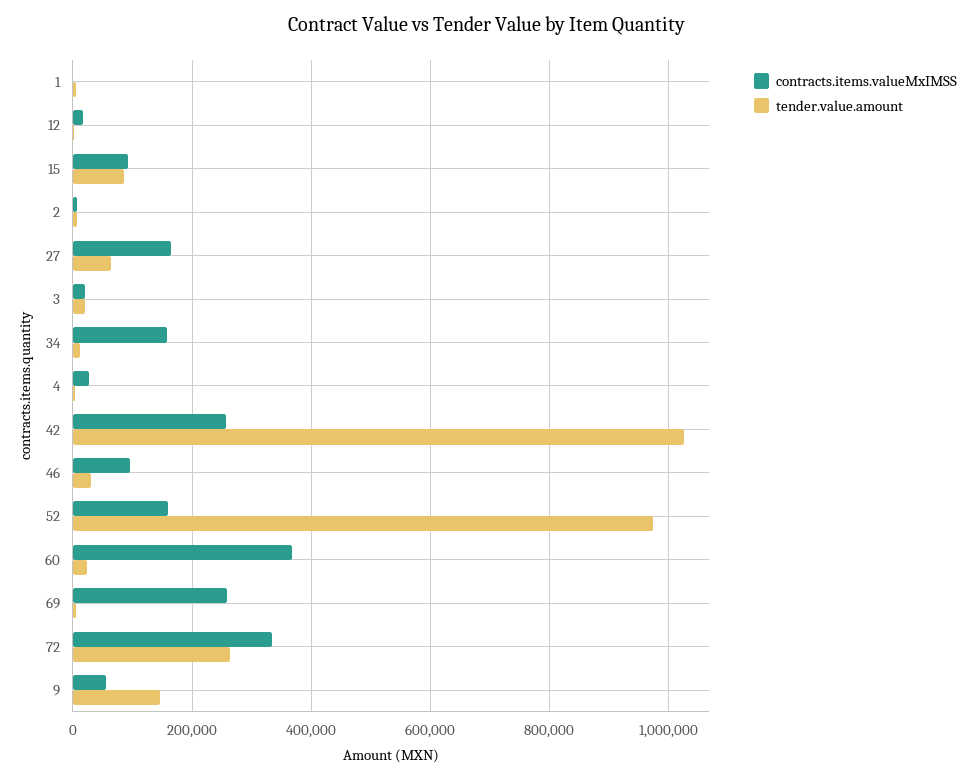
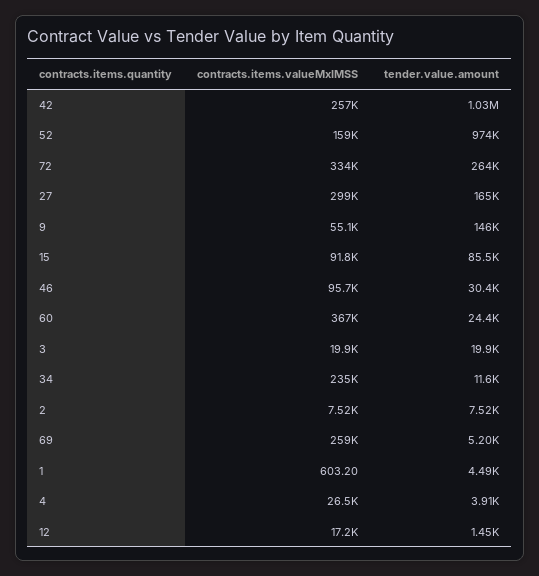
  {
    "contracts.items.valueMxIMSS": {
      "1": 603.2,
      "12": 17200,
      "15": 91800,
      "2": 7520,
-     "27": 160000,
+     "27": 299000,
      "3": 19900,
-     "34": 160000,
+     "34": 235000,
      "4": 26500,
      "42": 257000,
      "46": 95700,
      "52": 159000,
      "60": 367000,
      "69": 259000,
      "72": 334000,
      "9": 55100
    },
    "tender.value.amount": {
      "1": 4490,
      "12": 1450,
      "15": 85500,
      "2": 7520,
-     "27": 60000,
+     "27": 165000,
      "3": 19900,
      "34": 11600,
      "4": 3910,
      "42": 1030000,
      "46": 30400,
      "52": 974000,
      "60": 24400,
      "69": 5200,
      "72": 264000,
      "9": 146000
    }
  }

